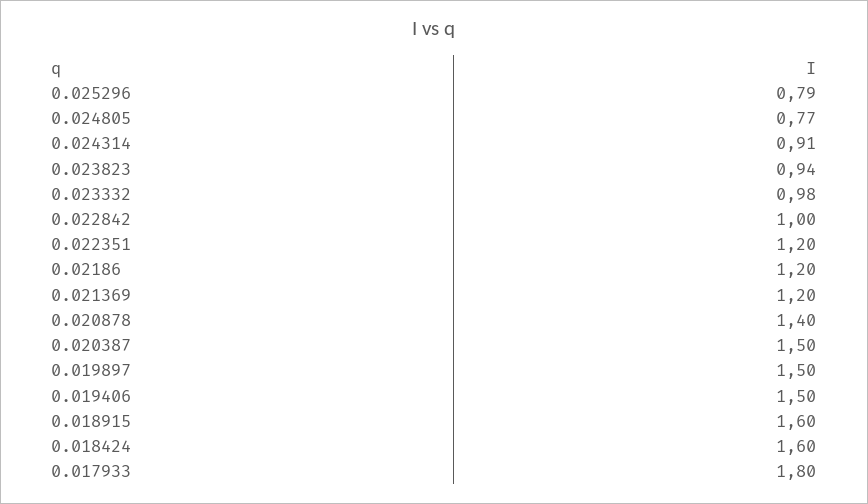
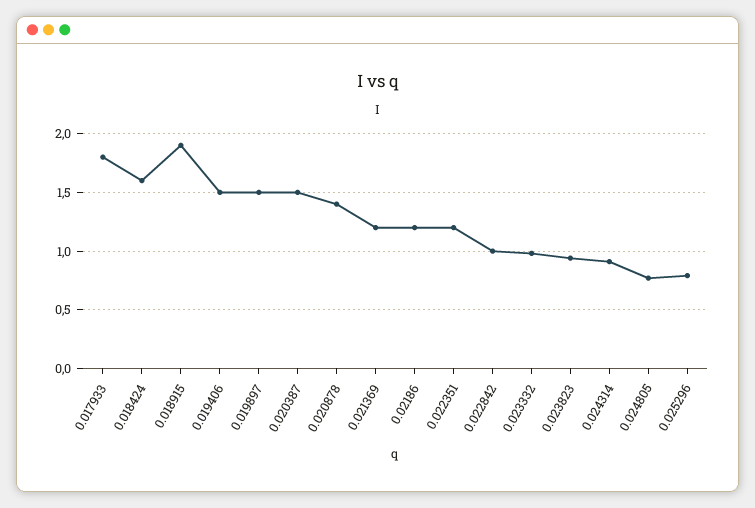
  {
    "0.025296": 0.79,
    "0.024805": 0.77,
    "0.024314": 0.91,
    "0.023823": 0.94,
    "0.023332": 0.98,
    "0.022842": 1,
    "0.022351": 1.2,
    "0.02186": 1.2,
    "0.021369": 1.2,
    "0.020878": 1.4,
    "0.020387": 1.5,
    "0.019897": 1.5,
    "0.019406": 1.5,
-   "0.018915": 1.6,
+   "0.018915": 1.9,
    "0.018424": 1.6,
    "0.017933": 1.8
  }

